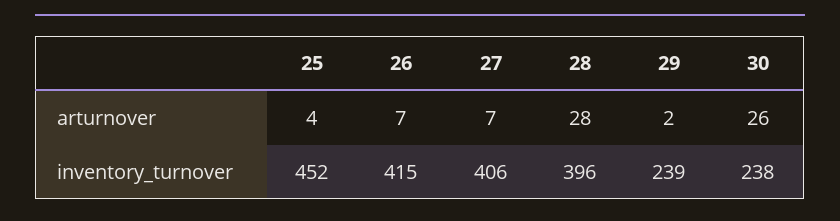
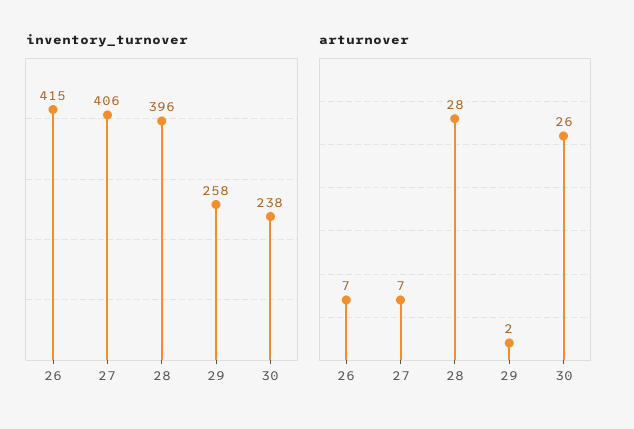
  {
    "arturnover": {
-     "25": 4,
      "26": 7,
      "27": 7,
      "28": 28,
      "29": 2,
      "30": 26
    },
    "inventory_turnover": {
-     "25": 452,
      "26": 415,
      "27": 406,
      "28": 396,
-     "29": 239,
+     "29": 258,
      "30": 238
    }
  }

